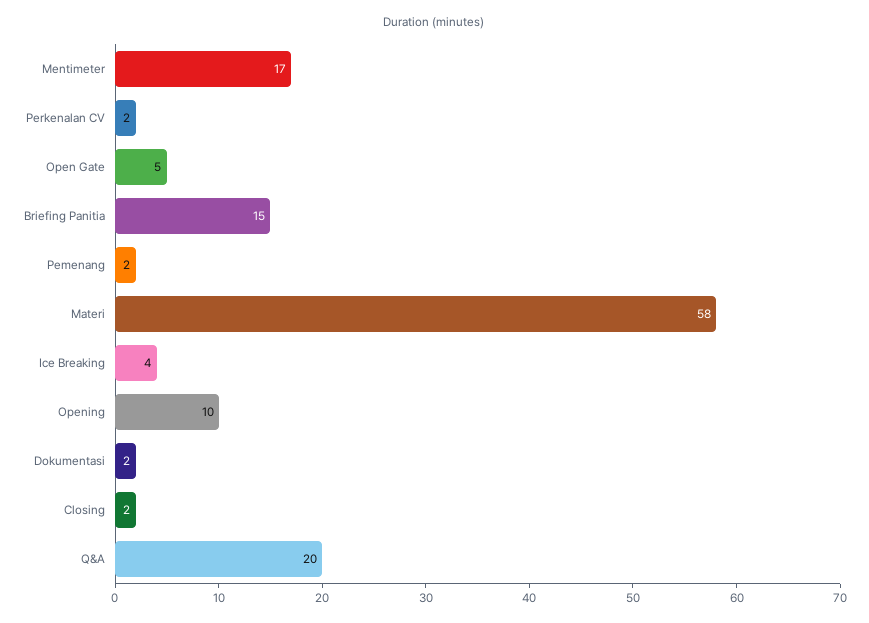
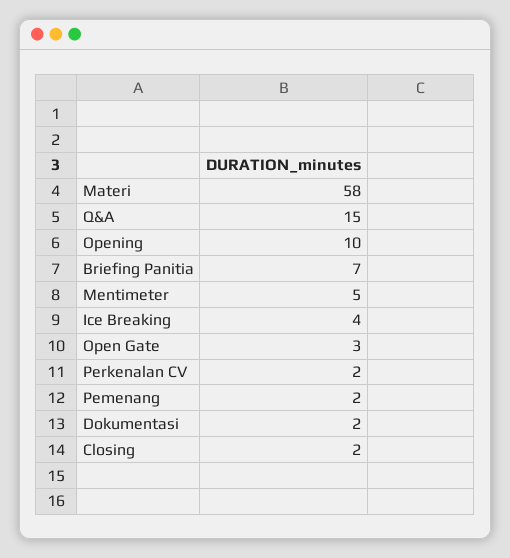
  {
-   "Mentimeter": 17,
+   "Mentimeter": 5,
    "Perkenalan CV": 2,
-   "Open Gate": 5,
+   "Open Gate": 3,
-   "Briefing Panitia": 15,
+   "Briefing Panitia": 7,
    "Pemenang": 2,
    "Materi": 58,
    "Ice Breaking": 4,
    "Opening": 10,
    "Dokumentasi": 2,
    "Closing": 2,
-   "Q&A": 20
+   "Q&A": 15
  }

